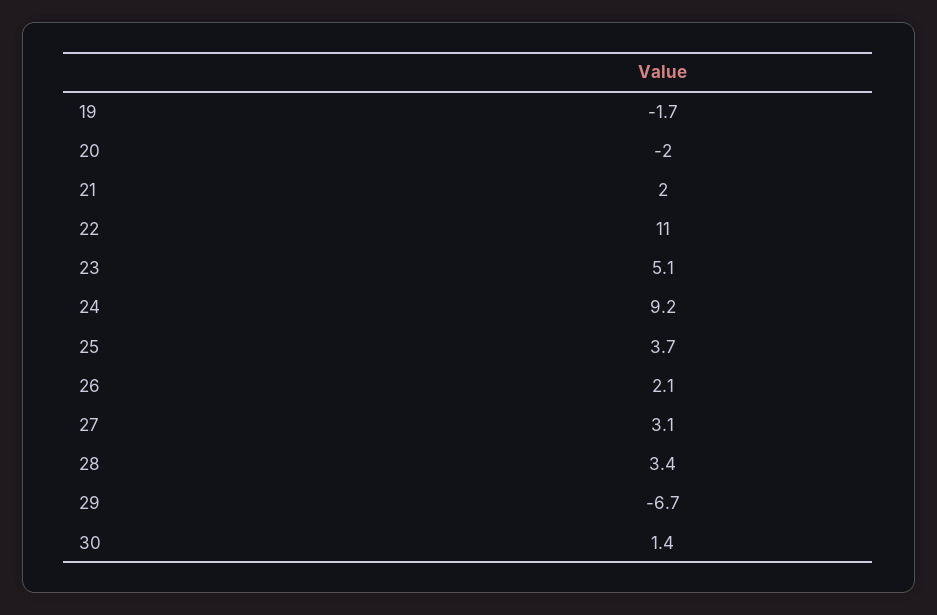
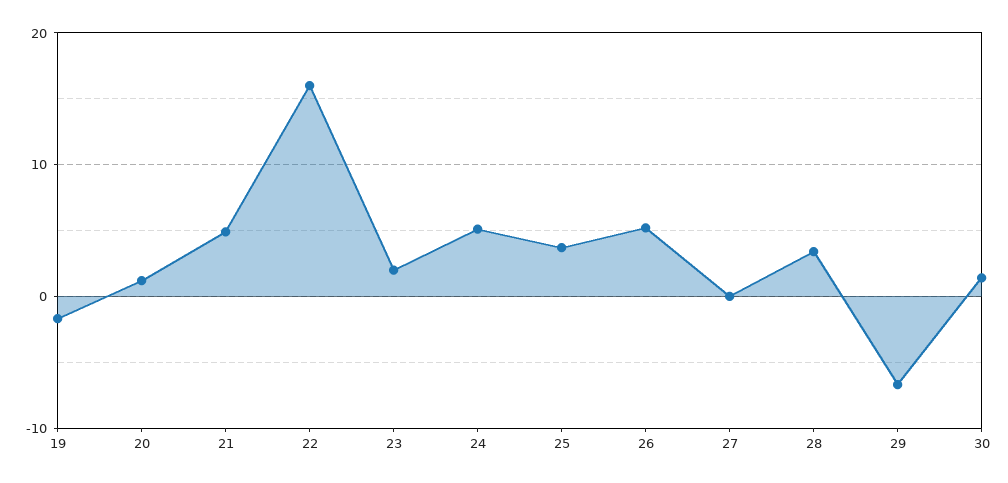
  {
    "19": -1.7,
-   "20": -2,
+   "20": 1,
-   "21": 2,
+   "21": 5,
-   "22": 11,
+   "22": 16,
-   "23": 5.1,
+   "23": 2,
-   "24": 9.2,
+   "24": 5,
    "25": 3.7,
-   "26": 2.1,
+   "26": 5,
-   "27": 3.1,
+   "27": 0,
    "28": 3.4,
    "29": -6.7,
    "30": 1.4
  }

